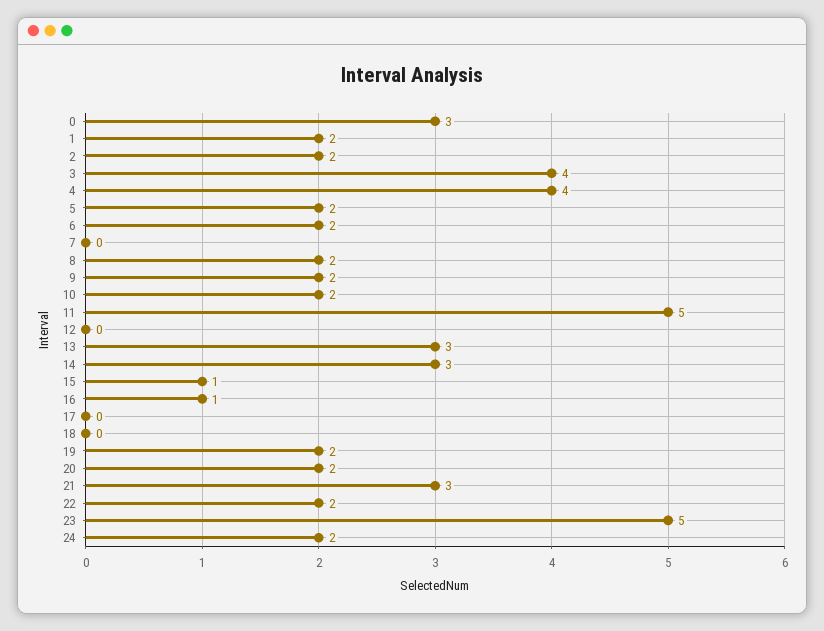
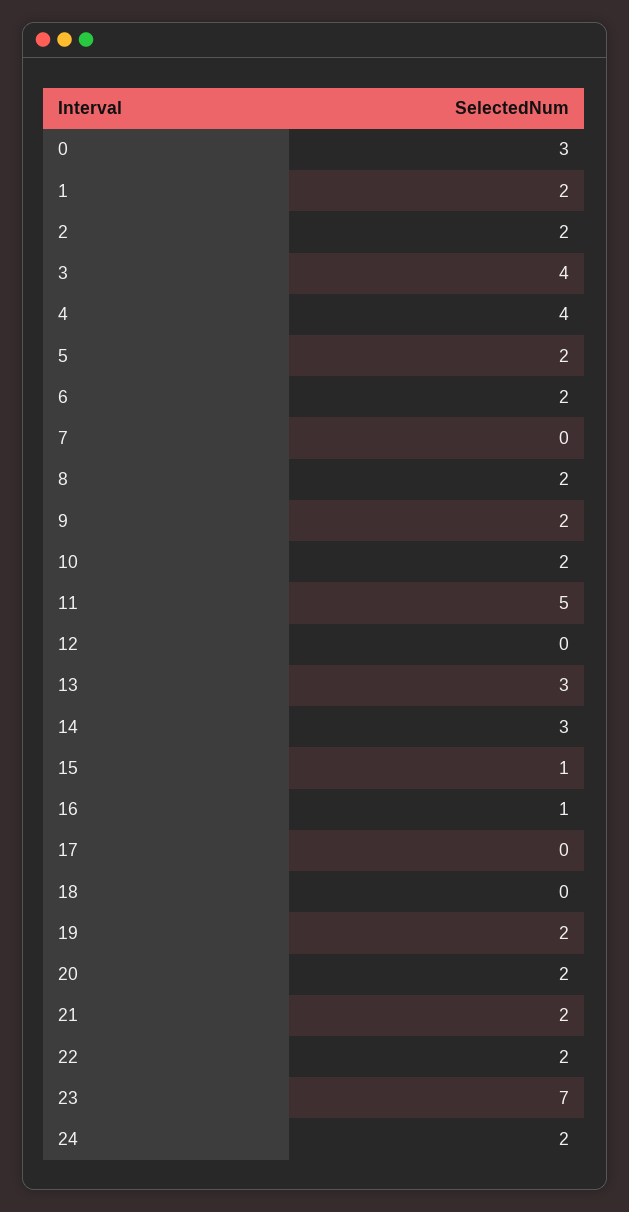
  {
    "0": 3,
    "1": 2,
    "2": 2,
    "3": 4,
    "4": 4,
    "5": 2,
    "6": 2,
    "7": 0,
    "8": 2,
    "9": 2,
    "10": 2,
    "11": 5,
    "12": 0,
    "13": 3,
    "14": 3,
    "15": 1,
    "16": 1,
    "17": 0,
    "18": 0,
    "19": 2,
    "20": 2,
-   "21": 3,
+   "21": 2,
    "22": 2,
-   "23": 5,
+   "23": 7,
    "24": 2
  }

